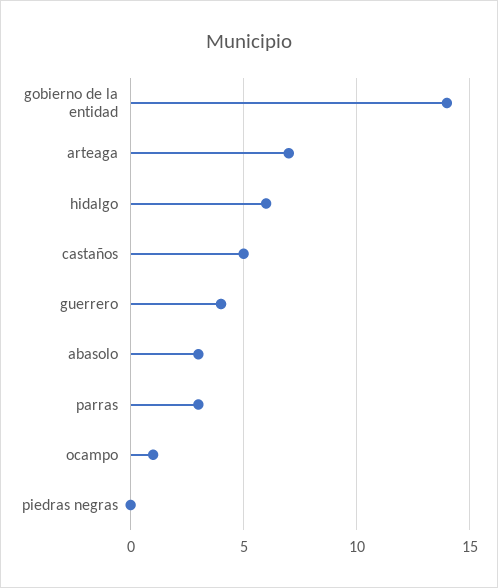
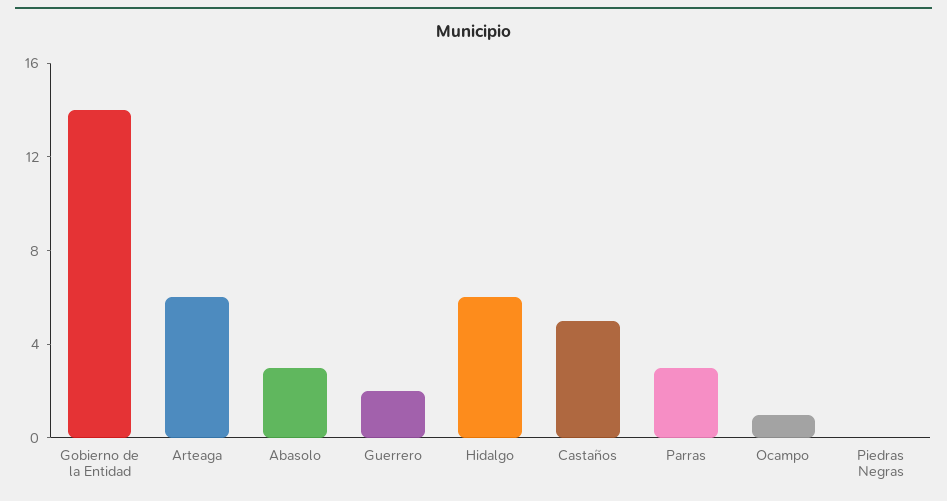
  {
    "gobierno de la entidad": 14,
-   "arteaga": 7,
+   "arteaga": 6,
    "hidalgo": 6,
    "castaños": 5,
-   "guerrero": 4,
+   "guerrero": 2,
    "abasolo": 3,
    "parras": 3,
    "ocampo": 1,
    "piedras negras": 0
  }

